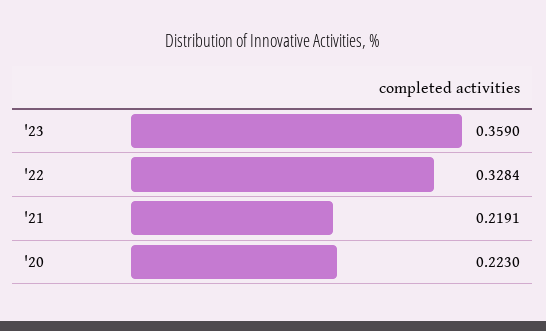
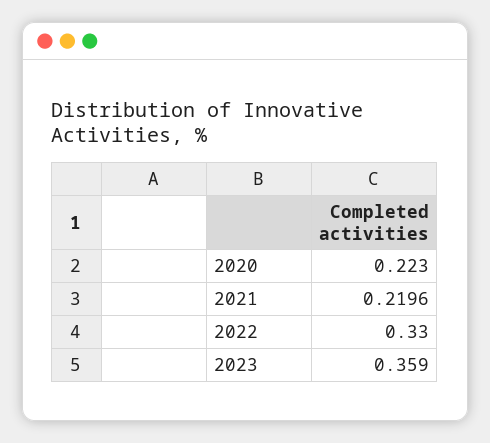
  {
    "'23": 0.359,
-   "'22": 0.3284,
+   "'22": 0.33,
-   "'21": 0.2191,
+   "'21": 0.2196,
    "'20": 0.223
  }

